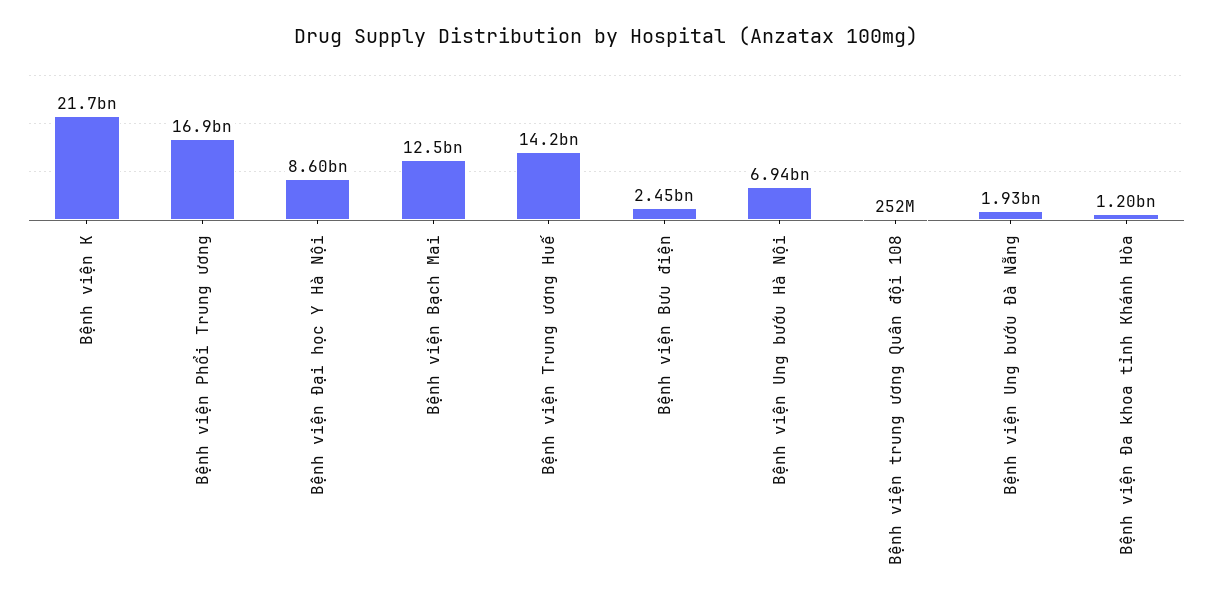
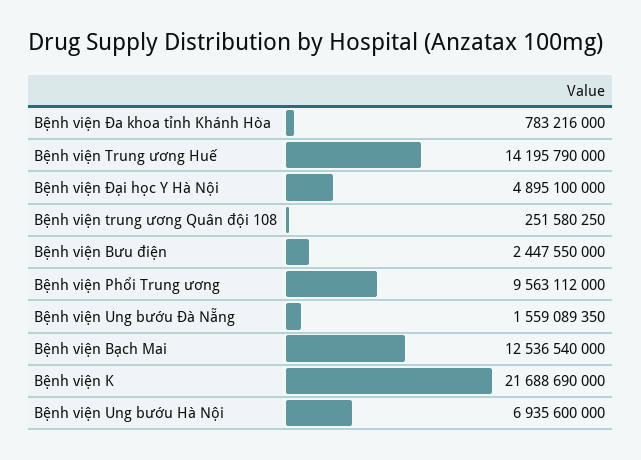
  {
    "Bệnh viện K": 21688690000,
-   "Bệnh viện Phổi Trung ương": 16900000000,
+   "Bệnh viện Phổi Trung ương": 9563112000,
-   "Bệnh viện Đại học Y Hà Nội": 8600000000,
+   "Bệnh viện Đại học Y Hà Nội": 4895100000,
    "Bệnh viện Bạch Mai": 12536540000,
    "Bệnh viện Trung ương Huế": 14195790000,
    "Bệnh viện Bưu điện": 2447550000,
    "Bệnh viện Ung bướu Hà Nội": 6935600000,
    "Bệnh viện trung ương Quân đội 108": 251580250,
-   "Bệnh viện Ung bướu Đà Nẵng": 1930000000,
+   "Bệnh viện Ung bướu Đà Nẵng": 1559089350,
-   "Bệnh viện Đa khoa tỉnh Khánh Hòa": 1200000000
+   "Bệnh viện Đa khoa tỉnh Khánh Hòa": 783216000
  }

